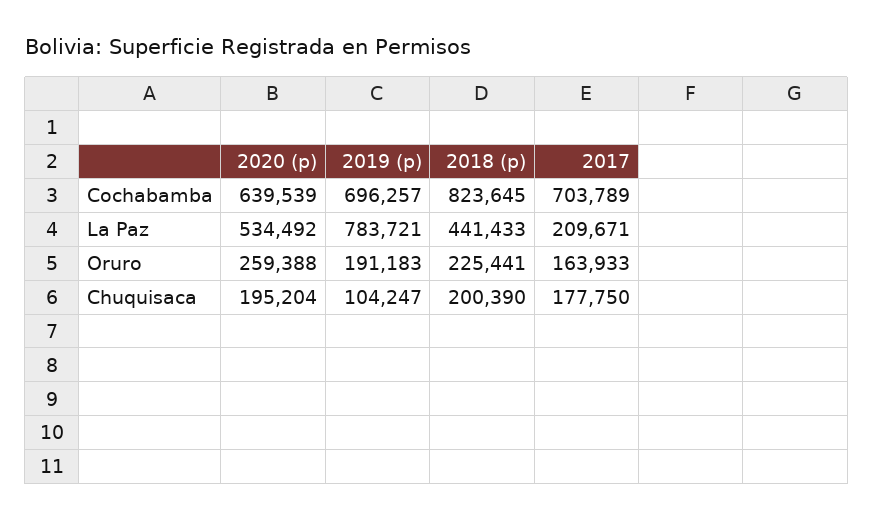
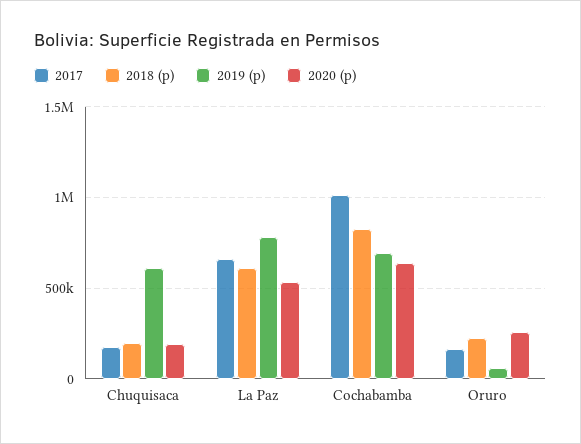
  {
    "2020 (p)": {
      "Cochabamba": 639539,
      "La Paz": 534492,
      "Oruro": 259388,
      "Chuquisaca": 195204
    },
    "2019 (p)": {
      "Cochabamba": 696257,
      "La Paz": 783721,
-     "Oruro": 191183,
+     "Oruro": 50000,
-     "Chuquisaca": 104247
+     "Chuquisaca": 600000
    },
    "2018 (p)": {
      "Cochabamba": 823645,
-     "La Paz": 441433,
+     "La Paz": 600000,
      "Oruro": 225441,
      "Chuquisaca": 200390
    },
    "2017": {
-     "Cochabamba": 703789,
+     "Cochabamba": 1000000,
-     "La Paz": 209671,
+     "La Paz": 650000,
      "Oruro": 163933,
      "Chuquisaca": 177750
    }
  }

